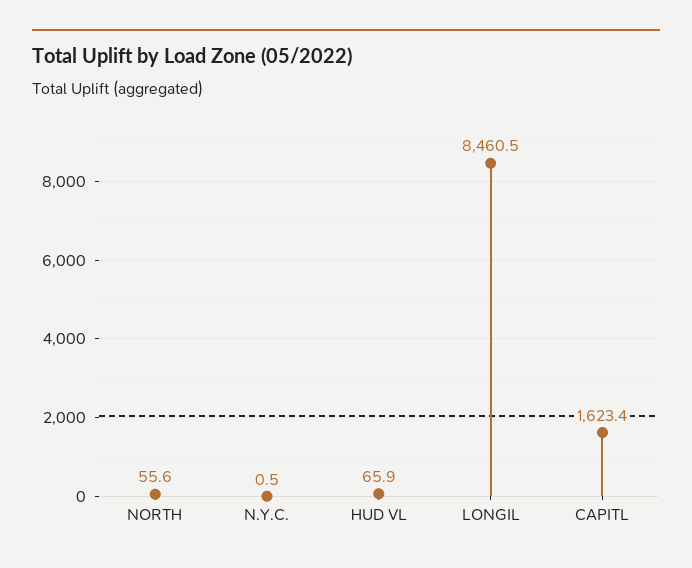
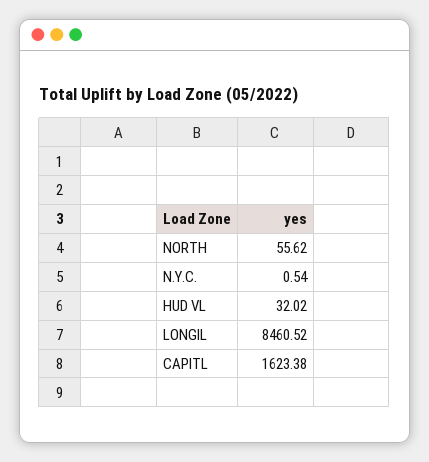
  {
    "NORTH": 55.62,
    "N.Y.C.": 0.54,
-   "HUD VL": 65.9,
+   "HUD VL": 32.02,
    "LONGIL": 8460.52,
    "CAPITL": 1623.38
  }

